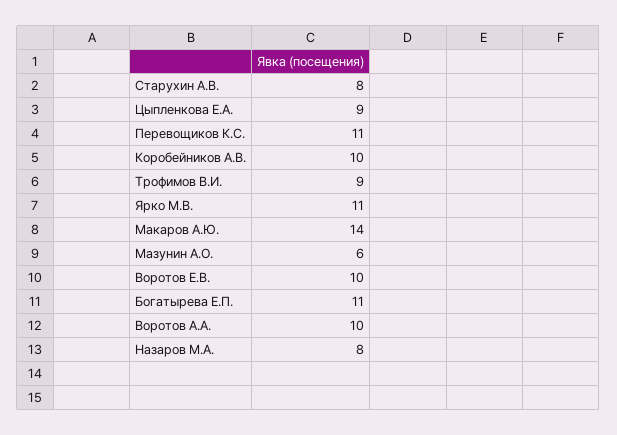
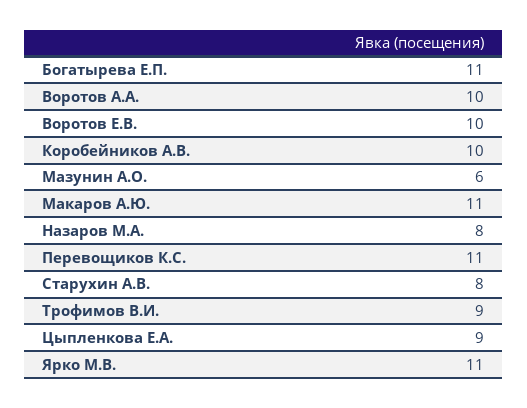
  {
    "Старухин А.В.": 8,
    "Цыпленкова Е.А.": 9,
    "Перевощиков К.С.": 11,
    "Коробейников А.В.": 10,
    "Трофимов В.И.": 9,
    "Ярко М.В.": 11,
-   "Макаров А.Ю.": 14,
+   "Макаров А.Ю.": 11,
    "Мазунин А.О.": 6,
    "Воротов Е.В.": 10,
    "Богатырева Е.П.": 11,
    "Воротов А.А.": 10,
    "Назаров М.А.": 8
  }

